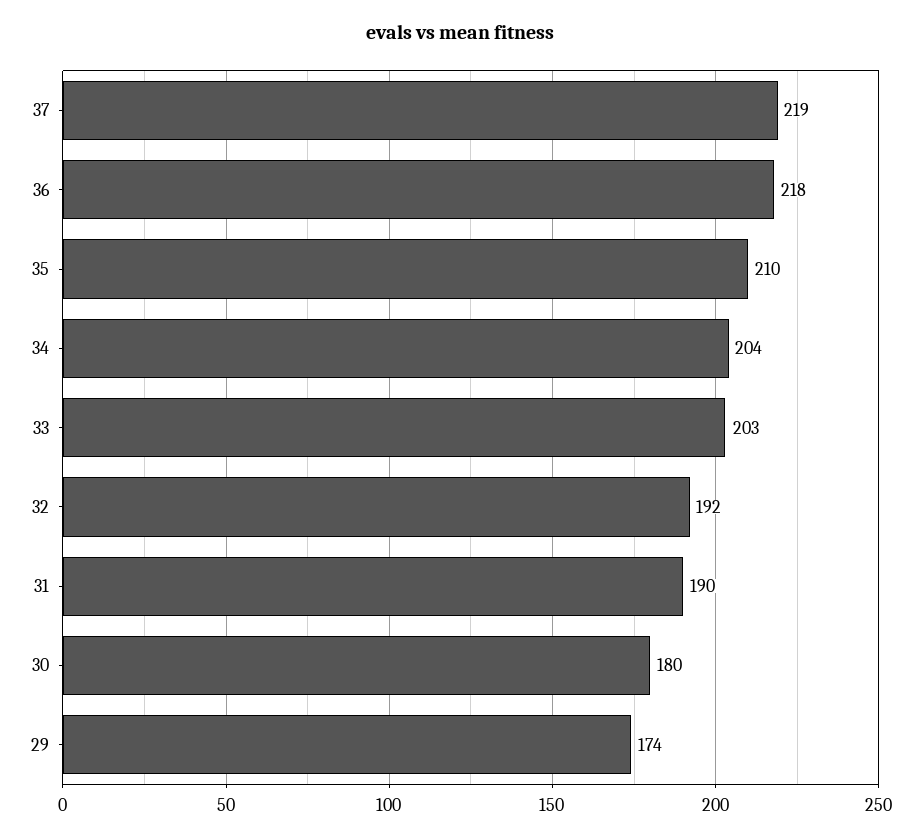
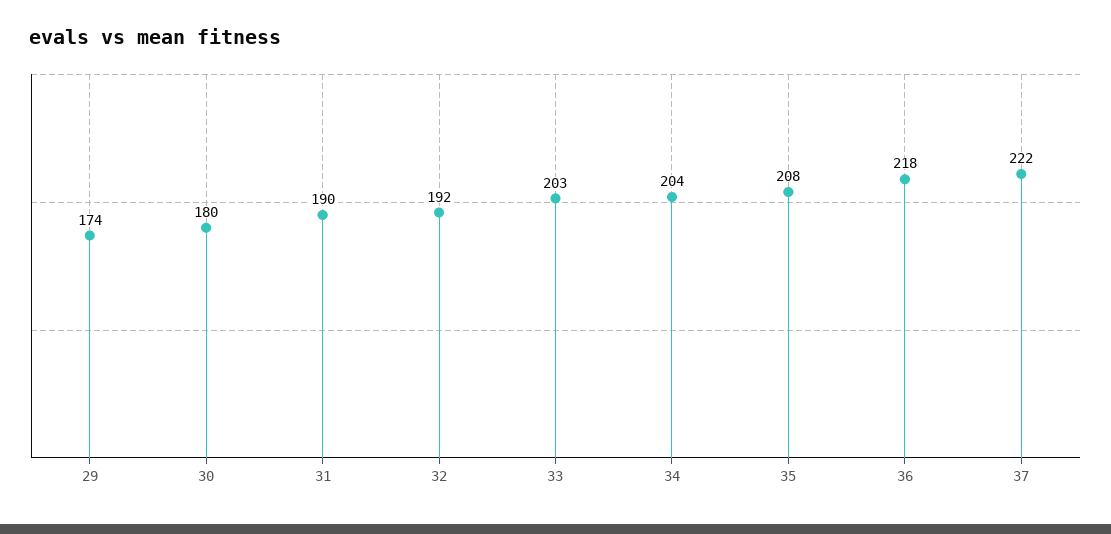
  {
-   "37": 219,
+   "37": 222,
    "36": 218,
-   "35": 210,
+   "35": 208,
    "34": 204,
    "33": 203,
    "32": 192,
    "31": 190,
    "30": 180,
    "29": 174
  }

